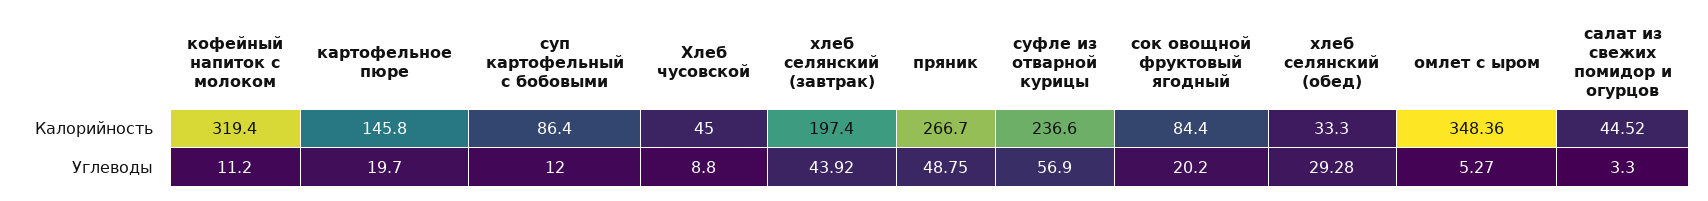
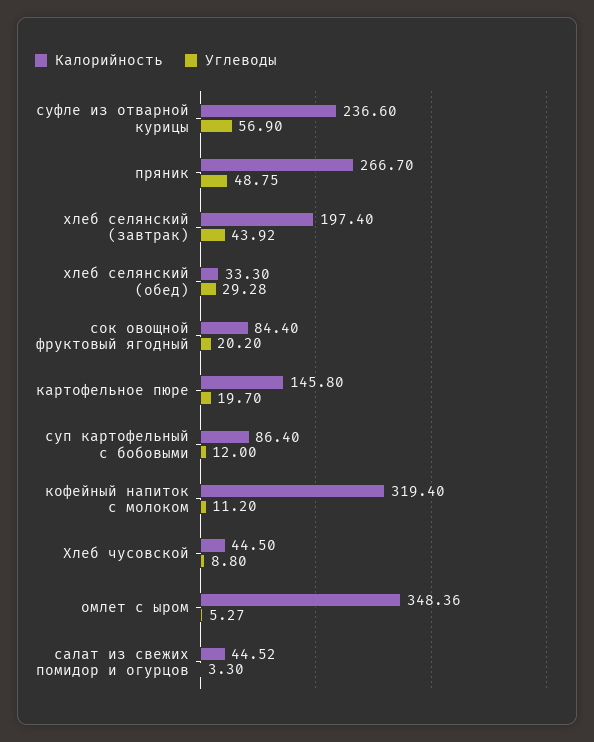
  {
    "Калорийность": {
      "кофейный напиток с молоком": 319.4,
      "картофельное пюре": 145.8,
      "суп картофельный с бобовыми": 86.4,
-     "Хлеб чусовской": 45,
+     "Хлеб чусовской": 44.5,
      "хлеб селянский (завтрак)": 197.4,
      "пряник": 266.7,
      "суфле из отварной курицы": 236.6,
      "сок овощной фруктовый ягодный": 84.4,
      "хлеб селянский (обед)": 33.3,
      "омлет с ыром": 348.36,
      "салат из свежих помидор и огурцов": 44.52
    },
    "Углеводы": {
      "кофейный напиток с молоком": 11.2,
      "картофельное пюре": 19.7,
      "суп картофельный с бобовыми": 12,
      "Хлеб чусовской": 8.8,
      "хлеб селянский (завтрак)": 43.92,
      "пряник": 48.75,
      "суфле из отварной курицы": 56.9,
      "сок овощной фруктовый ягодный": 20.2,
      "хлеб селянский (обед)": 29.28,
      "омлет с ыром": 5.27,
      "салат из свежих помидор и огурцов": 3.3
    }
  }

